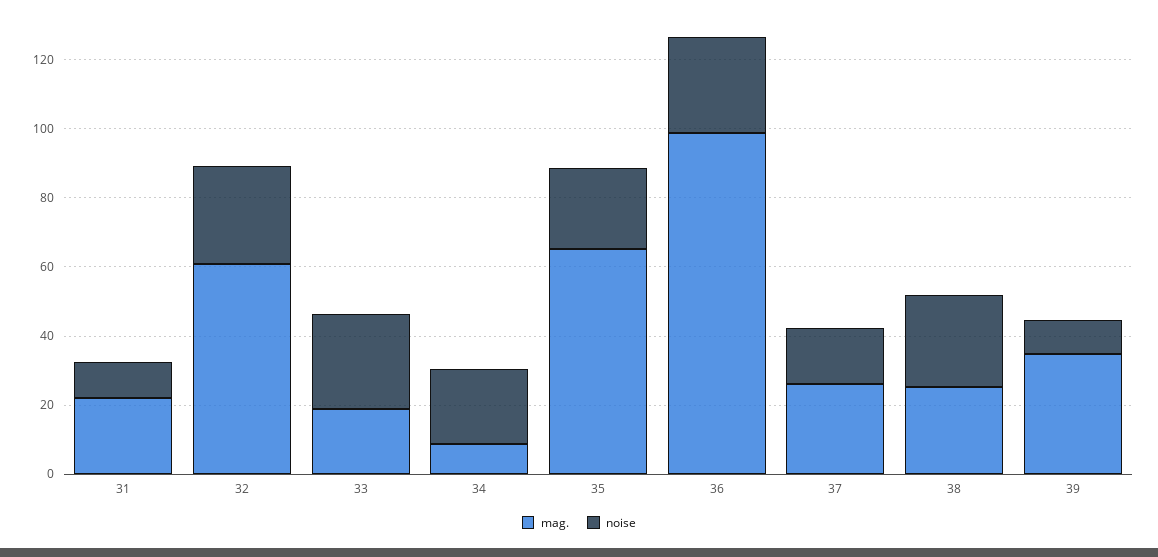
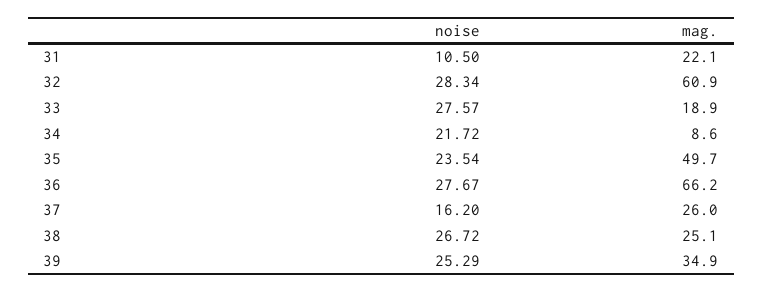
  {
    "mag.": {
      "31": 22.1,
      "32": 60.9,
      "33": 18.9,
      "34": 8.6,
-     "35": 65,
+     "35": 49.7,
-     "36": 100,
+     "36": 66.2,
      "37": 26,
      "38": 25.1,
      "39": 34.9
    },
    "noise": {
      "31": 10.5,
      "32": 28.34,
      "33": 27.57,
      "34": 21.72,
      "35": 23.54,
      "36": 27.67,
      "37": 16.2,
      "38": 26.72,
-     "39": 10
+     "39": 25.29
    }
  }

